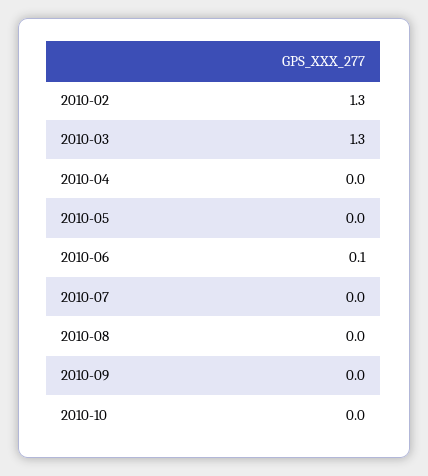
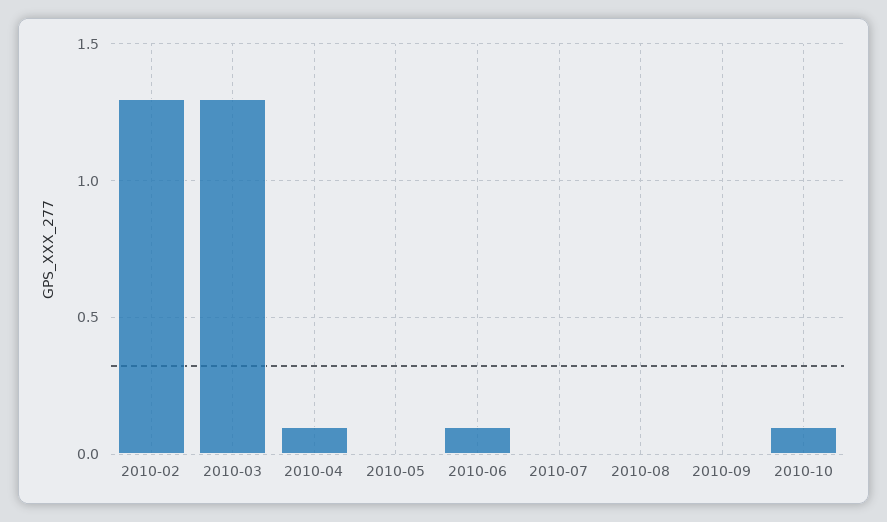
  {
    "2010-02": 1.3,
    "2010-03": 1.3,
-   "2010-04": 0,
+   "2010-04": 0.1,
    "2010-05": 0,
    "2010-06": 0.1,
    "2010-07": 0,
    "2010-08": 0,
    "2010-09": 0,
-   "2010-10": 0
+   "2010-10": 0.1
  }

